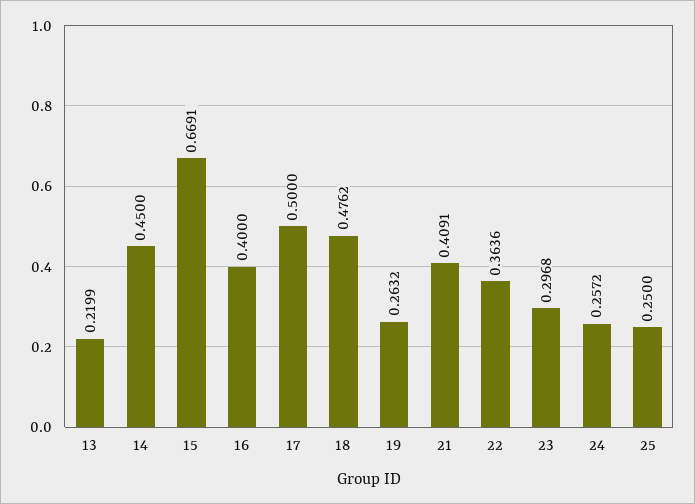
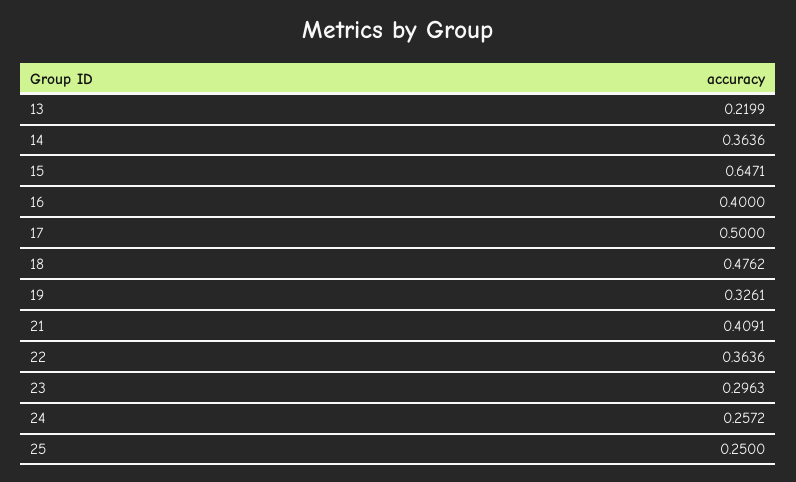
  {
    "13": 0.2199,
-   "14": 0.45,
+   "14": 0.3636,
-   "15": 0.6691,
+   "15": 0.6471,
    "16": 0.4,
    "17": 0.5,
    "18": 0.4762,
-   "19": 0.2632,
+   "19": 0.3261,
    "21": 0.4091,
    "22": 0.3636,
-   "23": 0.2968,
+   "23": 0.2963,
    "24": 0.2572,
    "25": 0.25
  }

